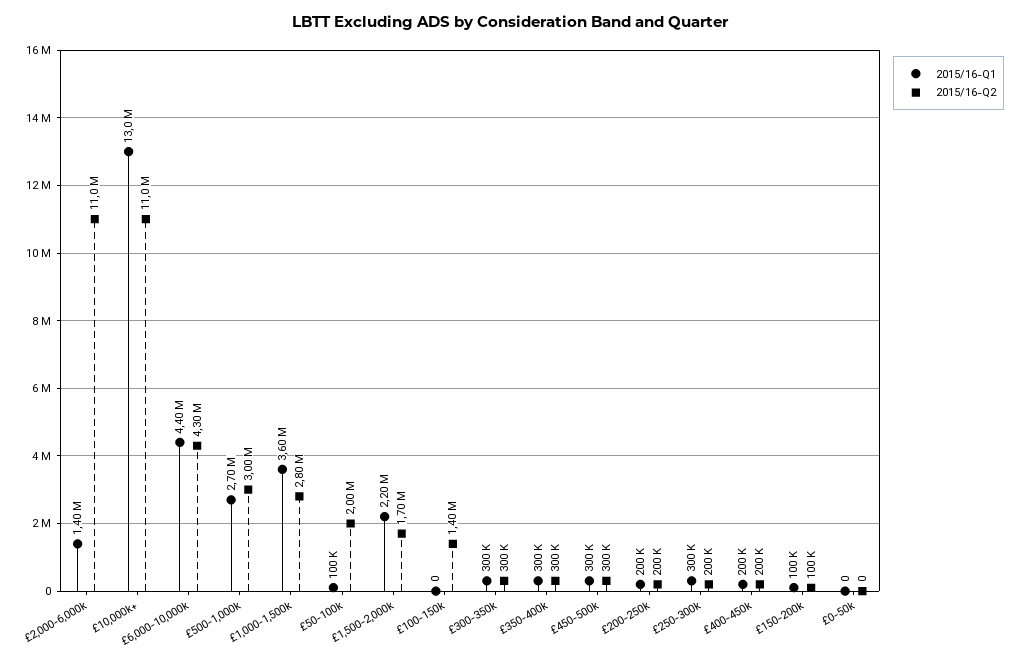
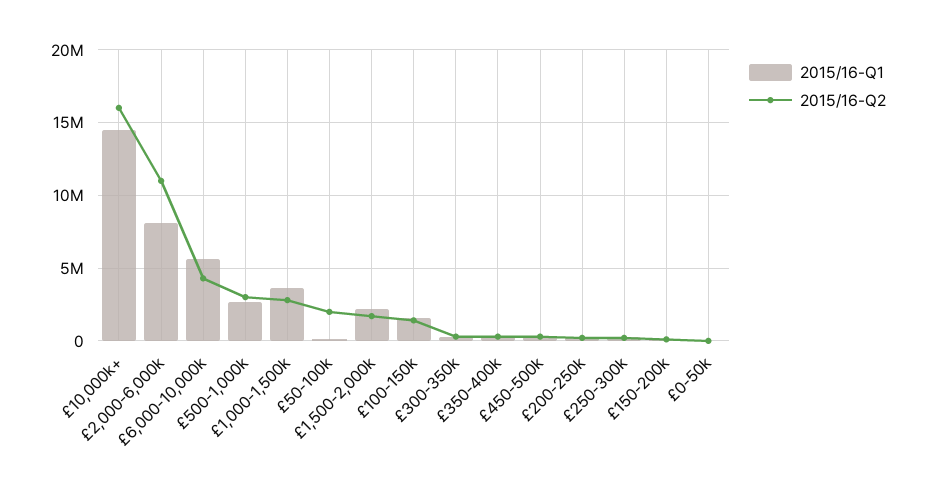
  {
    "2015/16-Q1": {
-     "£2,000-6,000k": 1400000,
+     "£2,000-6,000k": 8000000,
-     "£10,000k+": 13000000,
+     "£10,000k+": 14500000,
-     "£6,000-10,000k": 4400000,
+     "£6,000-10,000k": 5500000,
      "£500-1,000k": 2700000,
      "£1,000-1,500k": 3600000,
      "£50-100k": 100000,
      "£1,500-2,000k": 2200000,
-     "£100-150k": 0,
+     "£100-150k": 1500000,
      "£300-350k": 300000,
      "£350-400k": 300000,
      "£450-500k": 300000,
      "£200-250k": 200000,
      "£250-300k": 300000,
-     "£400-450k": 200000,
      "£150-200k": 100000,
      "£0-50k": 0
    },
    "2015/16-Q2": {
      "£2,000-6,000k": 11000000,
-     "£10,000k+": 11000000,
+     "£10,000k+": 16000000,
      "£6,000-10,000k": 4300000,
      "£500-1,000k": 3000000,
      "£1,000-1,500k": 2800000,
      "£50-100k": 2000000,
      "£1,500-2,000k": 1700000,
      "£100-150k": 1400000,
      "£300-350k": 300000,
      "£350-400k": 300000,
      "£450-500k": 300000,
      "£200-250k": 200000,
      "£250-300k": 200000,
-     "£400-450k": 200000,
      "£150-200k": 100000,
      "£0-50k": 0
    }
  }

